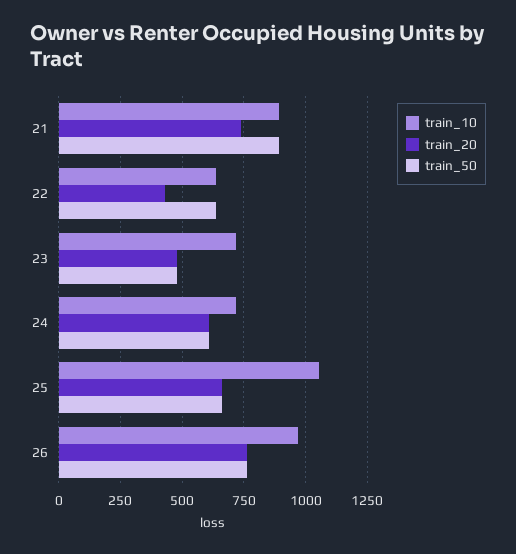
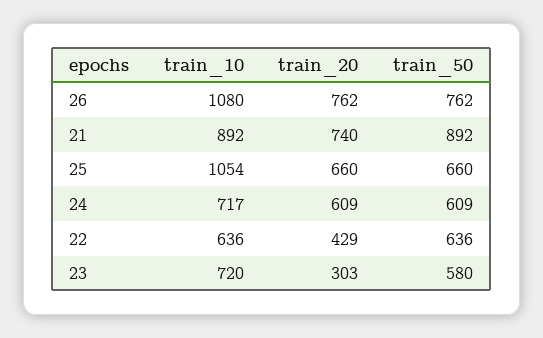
  {
    "train_10": {
      "21": 892,
      "22": 636,
      "23": 720,
      "24": 717,
      "25": 1054,
-     "26": 975
+     "26": 1080
    },
    "train_20": {
      "21": 740,
      "22": 429,
-     "23": 475,
+     "23": 303,
      "24": 609,
      "25": 660,
      "26": 762
    },
    "train_50": {
      "21": 892,
      "22": 636,
-     "23": 475,
+     "23": 580,
      "24": 609,
      "25": 660,
      "26": 762
    }
  }

